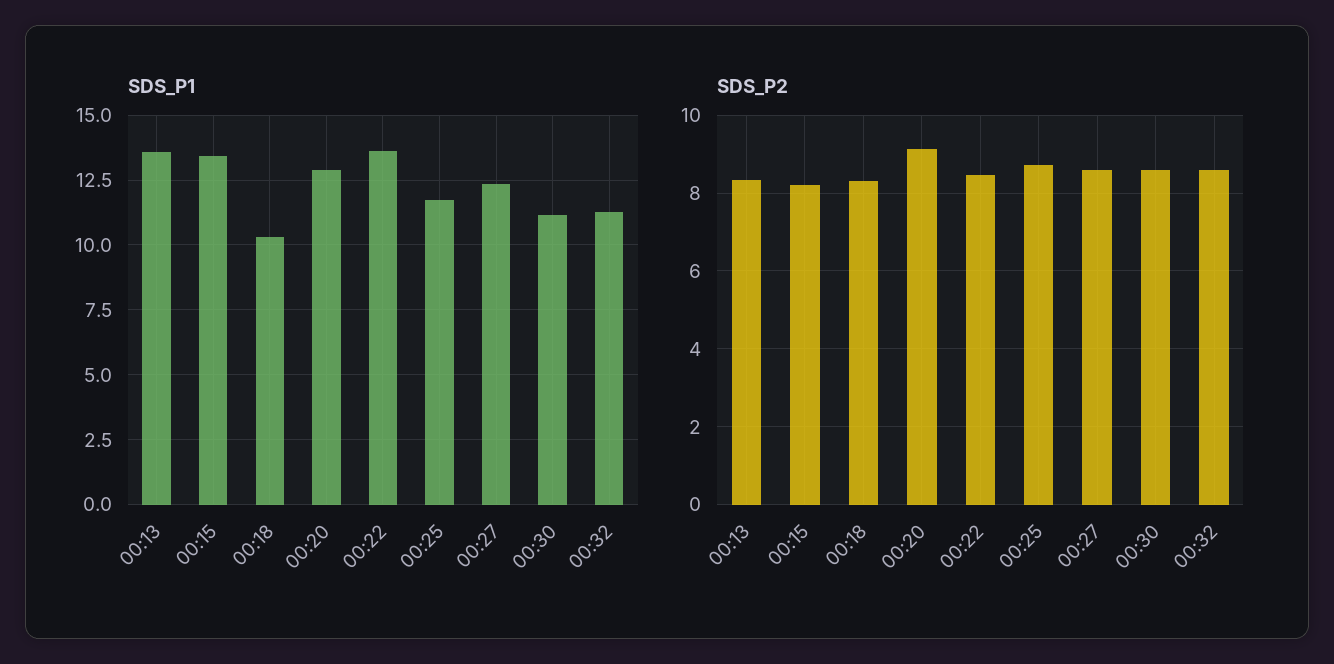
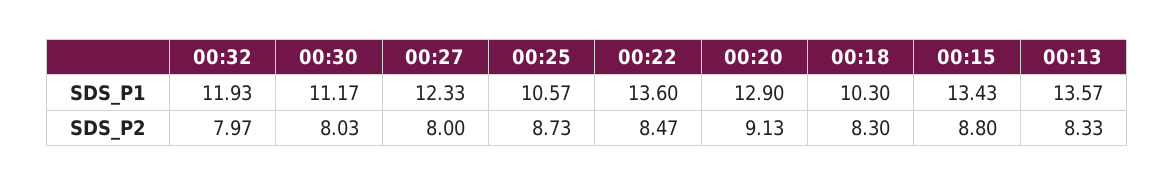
  {
    "SDS_P1": {
      "00:13": 13.57,
      "00:15": 13.43,
      "00:18": 10.3,
      "00:20": 12.9,
      "00:22": 13.6,
-     "00:25": 11.75,
+     "00:25": 10.57,
      "00:27": 12.33,
      "00:30": 11.17,
-     "00:32": 11.25
+     "00:32": 11.93
    },
    "SDS_P2": {
      "00:13": 8.33,
-     "00:15": 8.2,
+     "00:15": 8.8,
      "00:18": 8.3,
      "00:20": 9.13,
      "00:22": 8.47,
      "00:25": 8.73,
-     "00:27": 8.6,
+     "00:27": 8,
-     "00:30": 8.6,
+     "00:30": 8.03,
-     "00:32": 8.6
+     "00:32": 7.97
    }
  }

